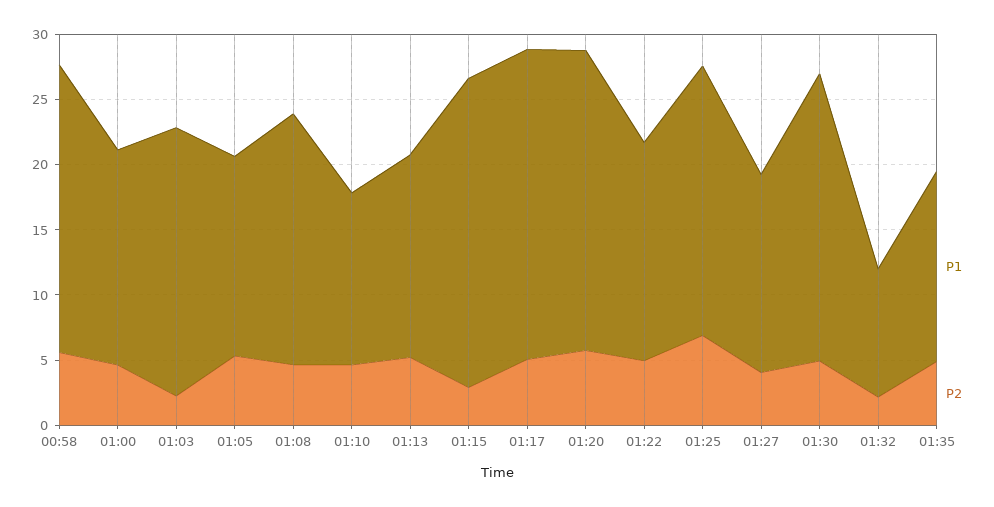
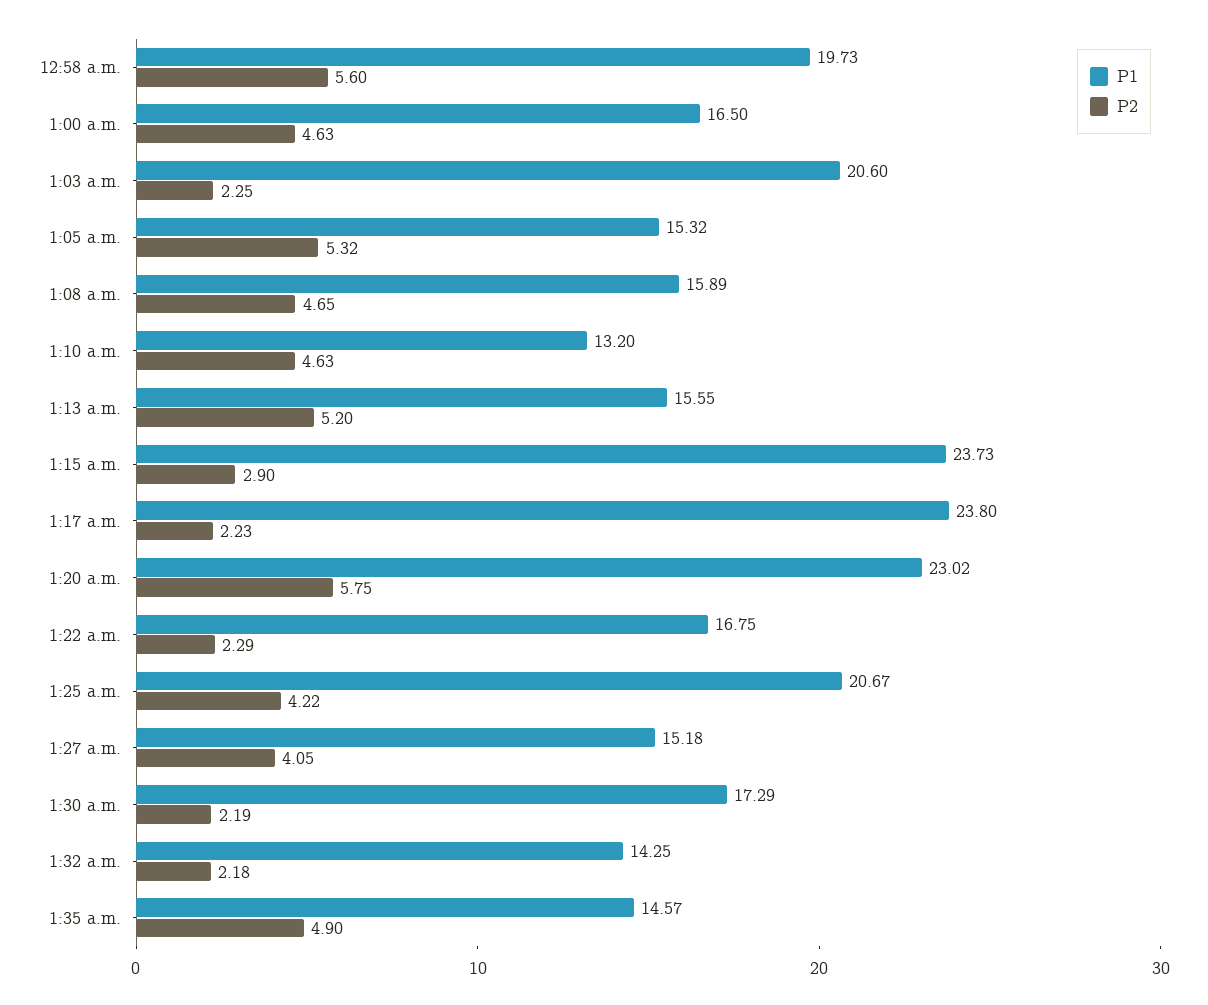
  {
    "P1": {
-     "00:58": 22,
+     "00:58": 19.73,
      "01:00": 16.5,
      "01:03": 20.6,
      "01:05": 15.32,
-     "01:08": 19,
+     "01:08": 15.89,
      "01:10": 13.2,
      "01:13": 15.55,
      "01:15": 23.73,
      "01:17": 23.8,
      "01:20": 23.02,
      "01:22": 16.75,
      "01:25": 20.67,
      "01:27": 15.18,
-     "01:30": 22,
+     "01:30": 17.29,
-     "01:32": 10,
+     "01:32": 14.25,
      "01:35": 14.57
    },
    "P2": {
      "00:58": 5.6,
      "01:00": 4.63,
      "01:03": 2.25,
      "01:05": 5.32,
      "01:08": 4.65,
      "01:10": 4.63,
      "01:13": 5.2,
      "01:15": 2.9,
-     "01:17": 5,
+     "01:17": 2.23,
      "01:20": 5.75,
-     "01:22": 5,
+     "01:22": 2.29,
-     "01:25": 7,
+     "01:25": 4.22,
      "01:27": 4.05,
-     "01:30": 5,
+     "01:30": 2.19,
      "01:32": 2.18,
      "01:35": 4.9
    }
  }

